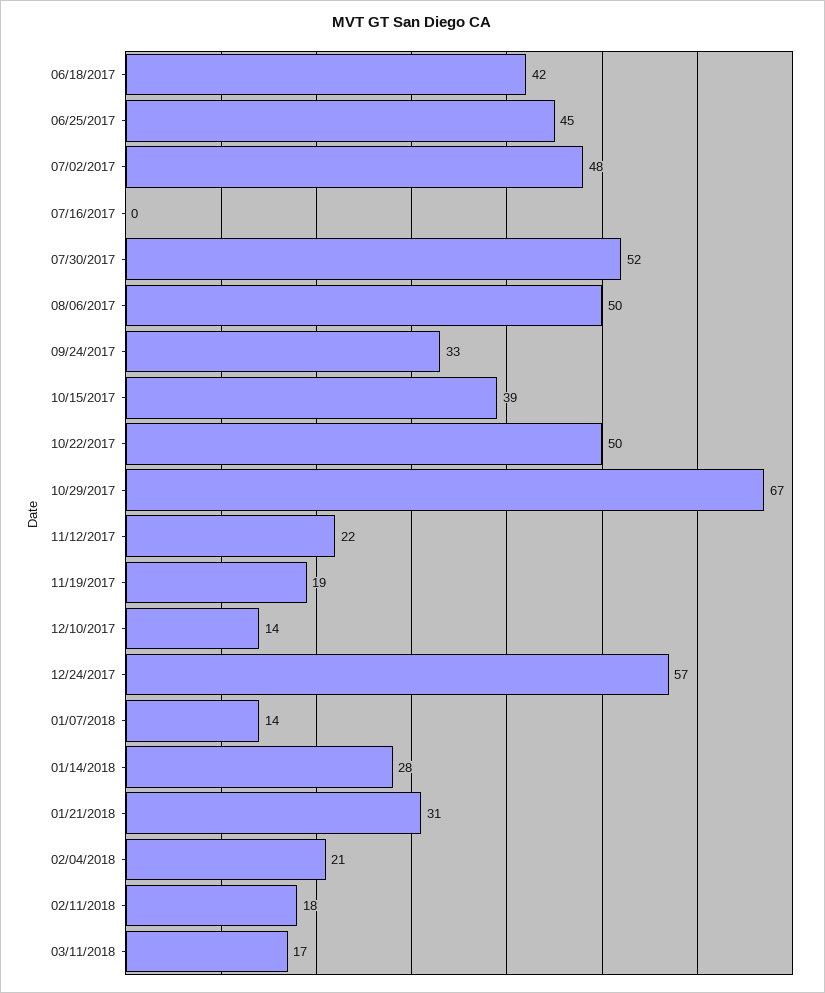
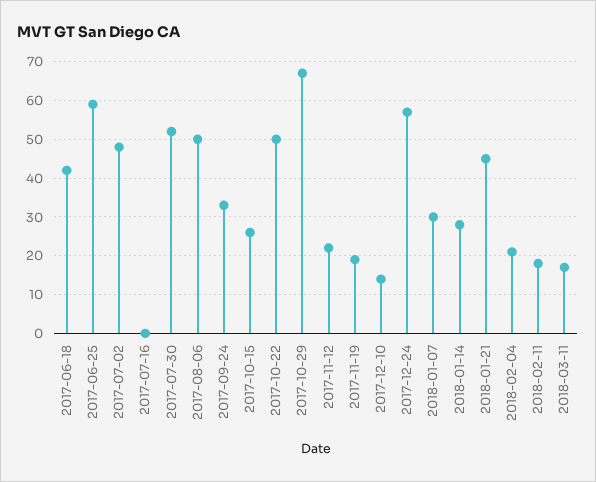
  {
    "06/18/2017": 42,
-   "06/25/2017": 45,
+   "06/25/2017": 60,
    "07/02/2017": 48,
    "07/16/2017": 0,
    "07/30/2017": 52,
    "08/06/2017": 50,
    "09/24/2017": 33,
-   "10/15/2017": 39,
+   "10/15/2017": 25,
    "10/22/2017": 50,
    "10/29/2017": 67,
    "11/12/2017": 22,
    "11/19/2017": 19,
    "12/10/2017": 14,
    "12/24/2017": 57,
-   "01/07/2018": 14,
+   "01/07/2018": 30,
    "01/14/2018": 28,
-   "01/21/2018": 31,
+   "01/21/2018": 45,
    "02/04/2018": 21,
    "02/11/2018": 18,
    "03/11/2018": 17
  }

